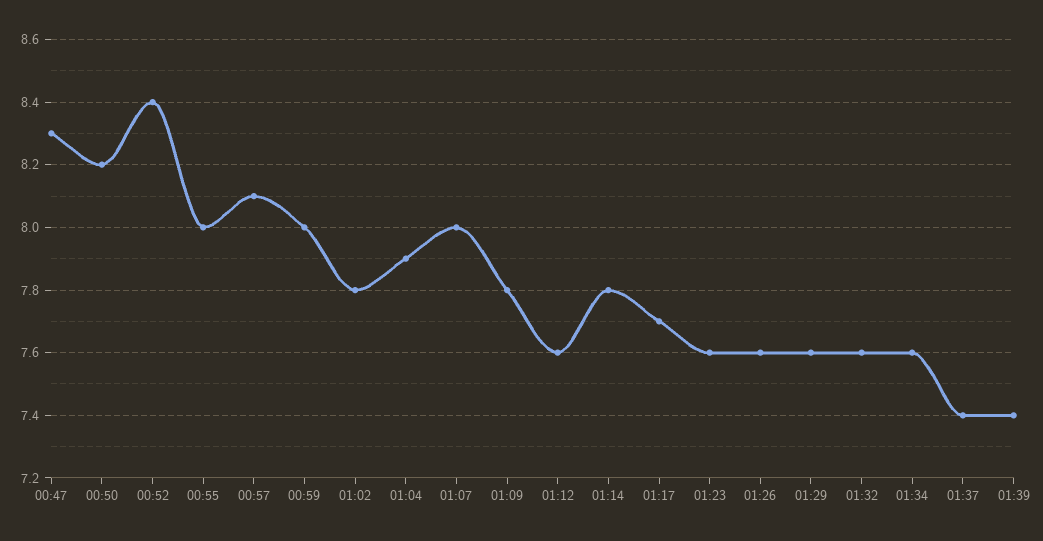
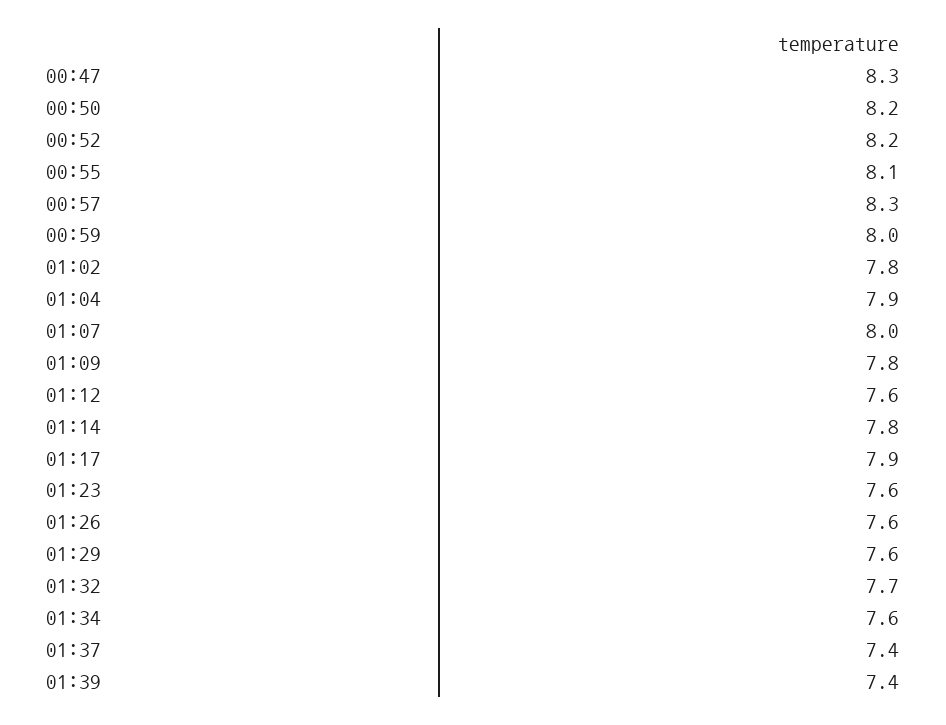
  {
    "00:47": 8.3,
    "00:50": 8.2,
-   "00:52": 8.4,
+   "00:52": 8.2,
-   "00:55": 8,
+   "00:55": 8.1,
-   "00:57": 8.1,
+   "00:57": 8.3,
    "00:59": 8,
    "01:02": 7.8,
    "01:04": 7.9,
    "01:07": 8,
    "01:09": 7.8,
    "01:12": 7.6,
    "01:14": 7.8,
-   "01:17": 7.7,
+   "01:17": 7.9,
    "01:23": 7.6,
    "01:26": 7.6,
    "01:29": 7.6,
-   "01:32": 7.6,
+   "01:32": 7.7,
    "01:34": 7.6,
    "01:37": 7.4,
    "01:39": 7.4
  }

